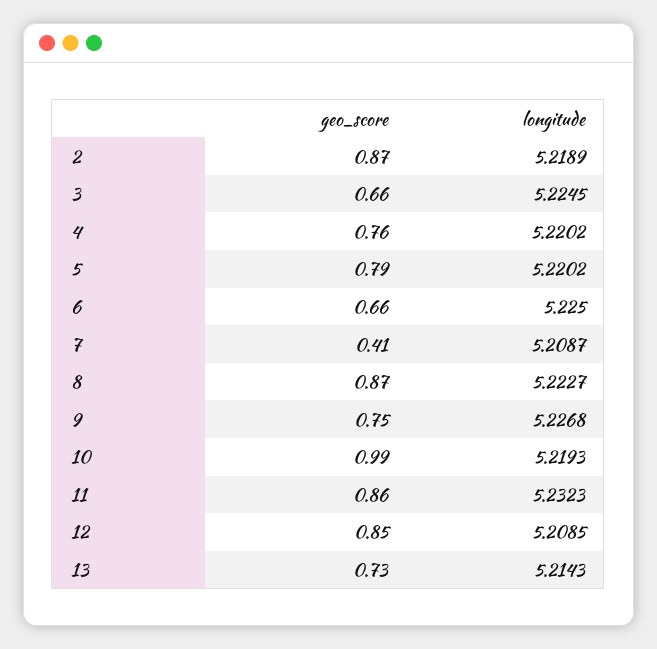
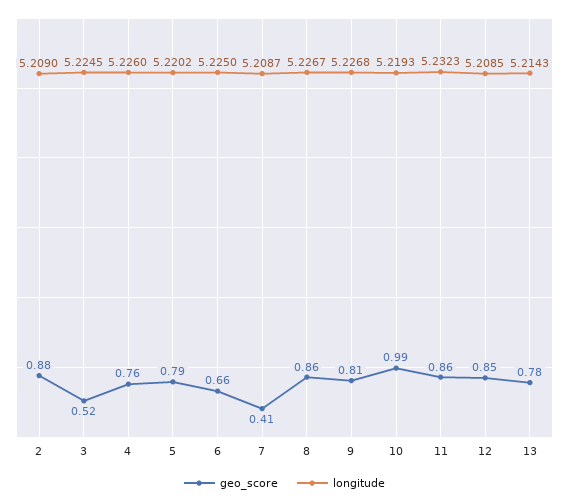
  {
    "geo_score": {
-     "2": 0.87,
+     "2": 0.88,
-     "3": 0.66,
+     "3": 0.52,
      "4": 0.76,
      "5": 0.79,
      "6": 0.66,
      "7": 0.41,
-     "8": 0.87,
+     "8": 0.86,
-     "9": 0.75,
+     "9": 0.81,
      "10": 0.99,
      "11": 0.86,
      "12": 0.85,
-     "13": 0.73
+     "13": 0.78
    },
    "longitude": {
-     "2": 5.2189,
+     "2": 5.209,
      "3": 5.2245,
-     "4": 5.2202,
+     "4": 5.226,
      "5": 5.2202,
      "6": 5.225,
      "7": 5.2087,
-     "8": 5.2227,
+     "8": 5.2267,
      "9": 5.2268,
      "10": 5.2193,
      "11": 5.2323,
      "12": 5.2085,
      "13": 5.2143
    }
  }

